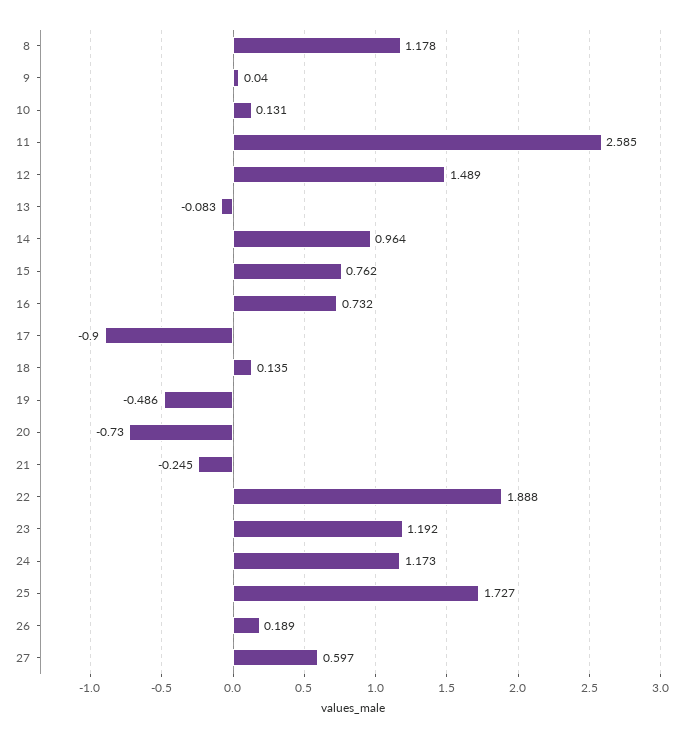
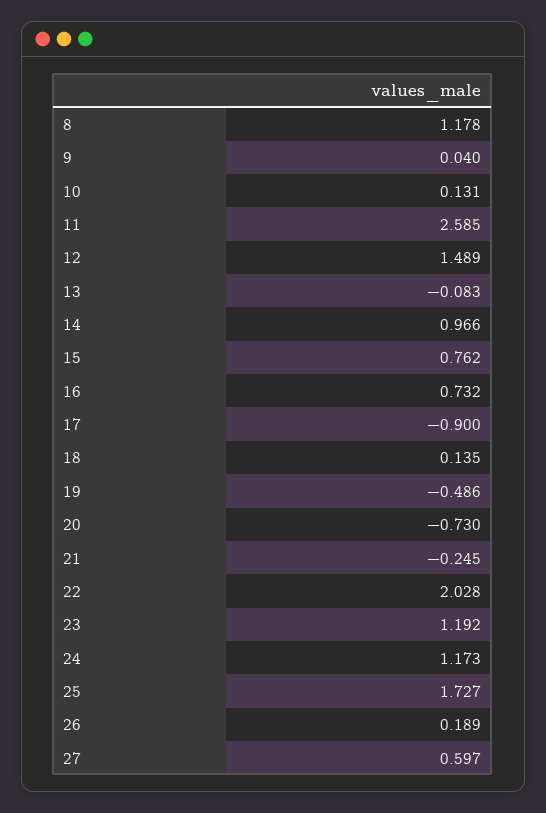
  {
    "8": 1.178,
    "9": 0.04,
    "10": 0.131,
    "11": 2.585,
    "12": 1.489,
    "13": -0.083,
-   "14": 0.964,
+   "14": 0.966,
    "15": 0.762,
    "16": 0.732,
    "17": -0.9,
    "18": 0.135,
    "19": -0.486,
    "20": -0.73,
    "21": -0.245,
-   "22": 1.888,
+   "22": 2.028,
    "23": 1.192,
    "24": 1.173,
    "25": 1.727,
    "26": 0.189,
    "27": 0.597
  }

